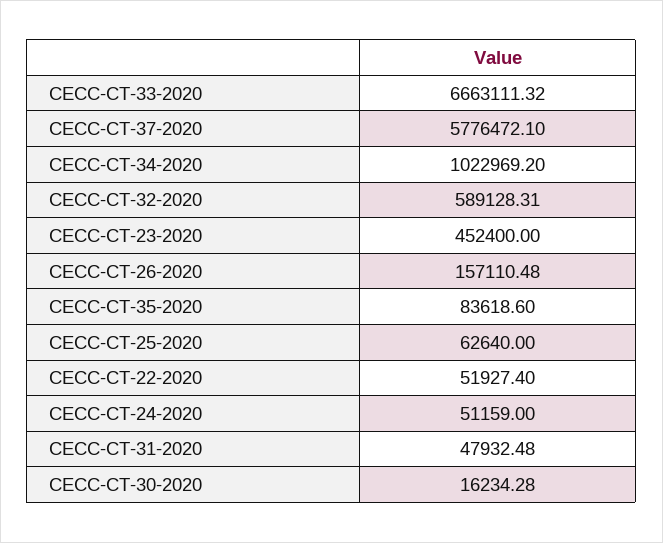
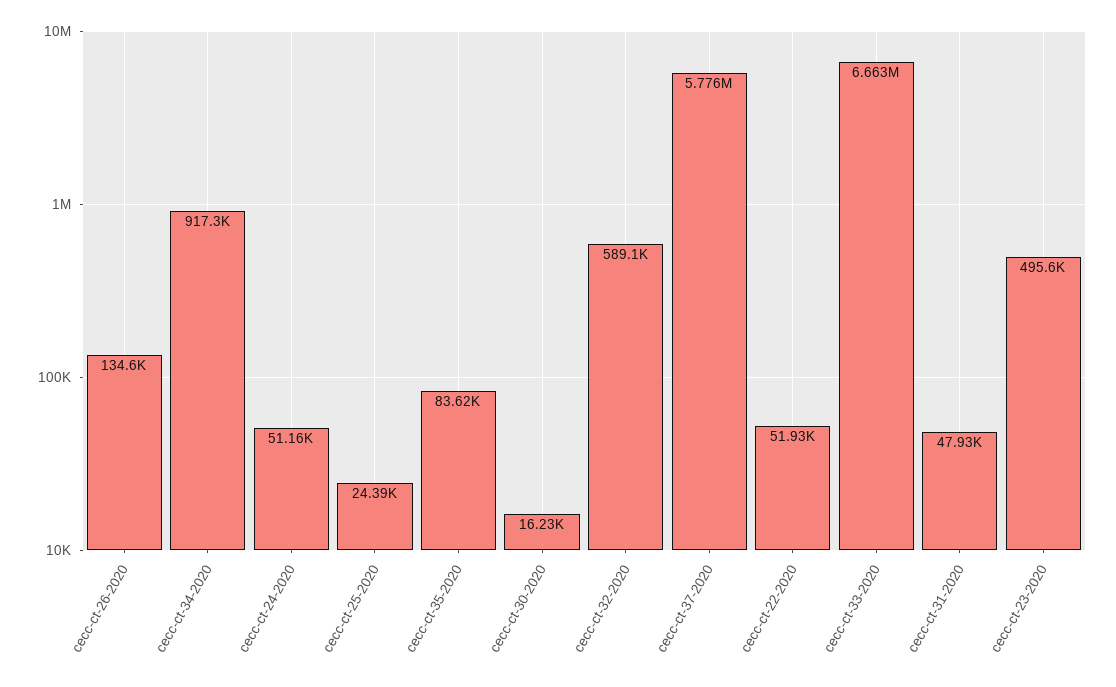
  {
    "CECC-CT-33-2020": 6663111.32,
    "CECC-CT-37-2020": 5776472.1,
-   "CECC-CT-34-2020": 1022969.2,
+   "CECC-CT-34-2020": 917300,
    "CECC-CT-32-2020": 589128.31,
-   "CECC-CT-23-2020": 452400,
+   "CECC-CT-23-2020": 495600,
-   "CECC-CT-26-2020": 157110.48,
+   "CECC-CT-26-2020": 134600,
    "CECC-CT-35-2020": 83618.6,
-   "CECC-CT-25-2020": 62640,
+   "CECC-CT-25-2020": 24390,
    "CECC-CT-22-2020": 51927.4,
    "CECC-CT-24-2020": 51159,
    "CECC-CT-31-2020": 47932.48,
    "CECC-CT-30-2020": 16234.28
  }

